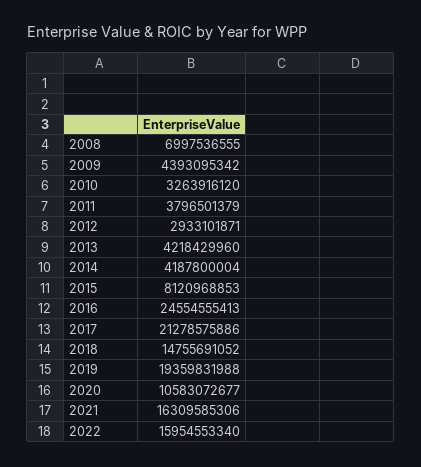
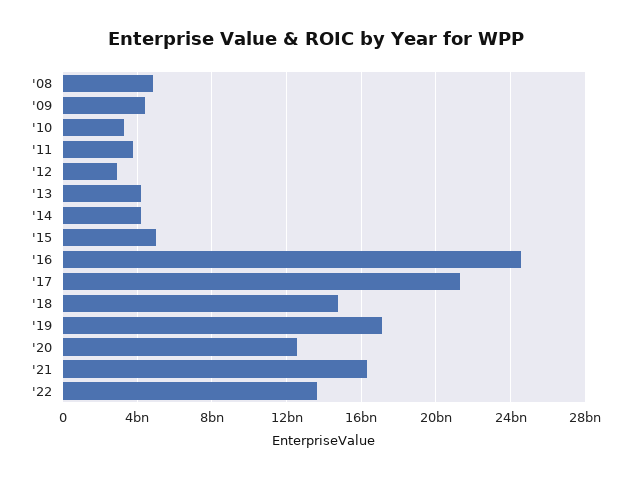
  {
-   "2008": 6997536555,
+   "2008": 5000000000,
    "2009": 4393095342,
    "2010": 3263916120,
    "2011": 3796501379,
    "2012": 2933101871,
    "2013": 4218429960,
    "2014": 4187800004,
-   "2015": 8120968853,
+   "2015": 5000000000,
    "2016": 24554555413,
    "2017": 21278575886,
    "2018": 14755691052,
-   "2019": 19359831988,
+   "2019": 17000000000,
-   "2020": 10583072677,
+   "2020": 12500000000,
    "2021": 16309585306,
-   "2022": 15954553340
+   "2022": 13500000000
  }

